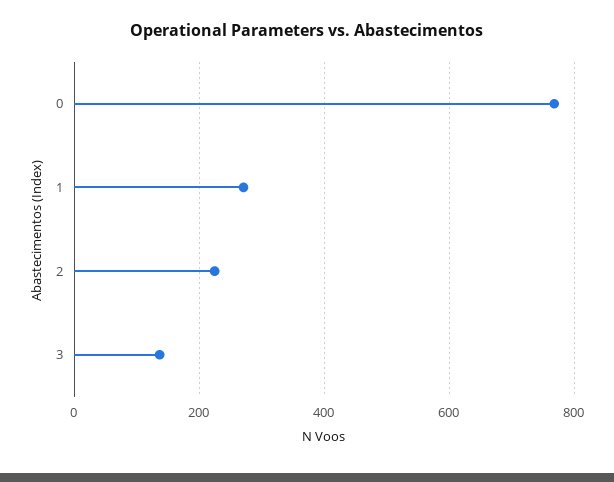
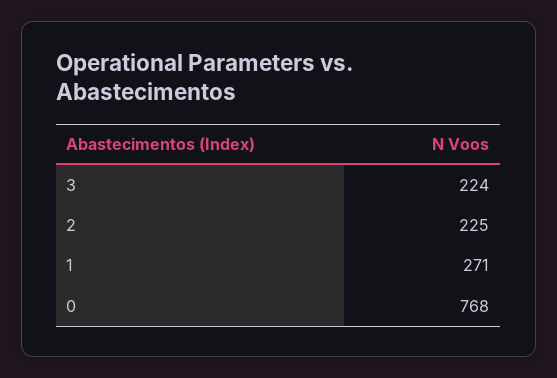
  {
    "0": 768,
    "1": 271,
    "2": 225,
-   "3": 140
+   "3": 224
  }

